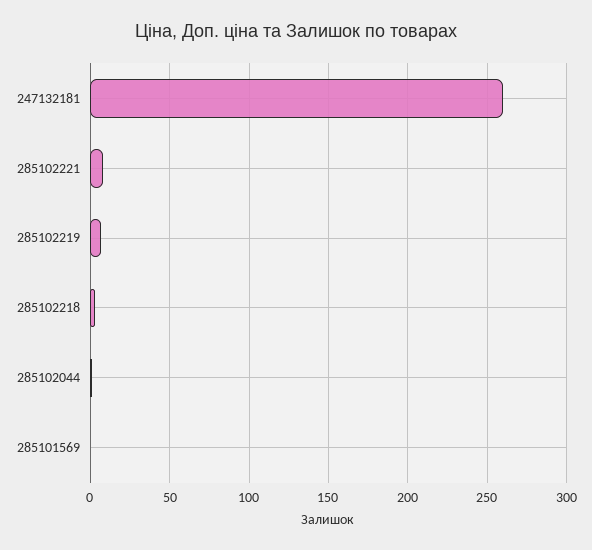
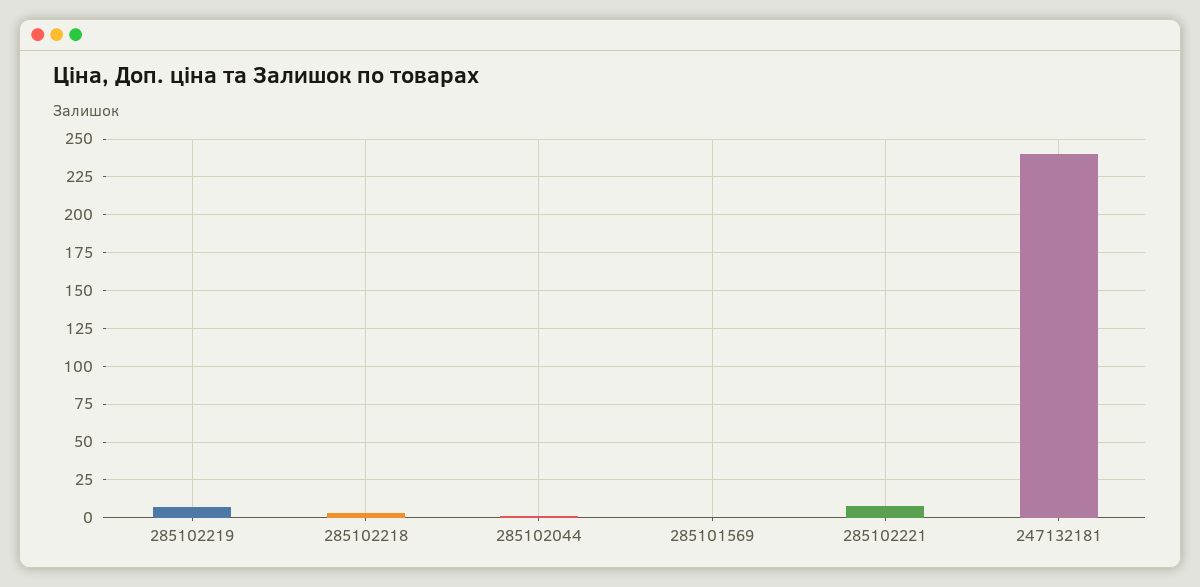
  {
-   "247132181": 260,
+   "247132181": 240,
    "285102221": 10,
    "285102219": 5,
    "285102218": 5,
    "285102044": 0,
    "285101569": 0
  }

